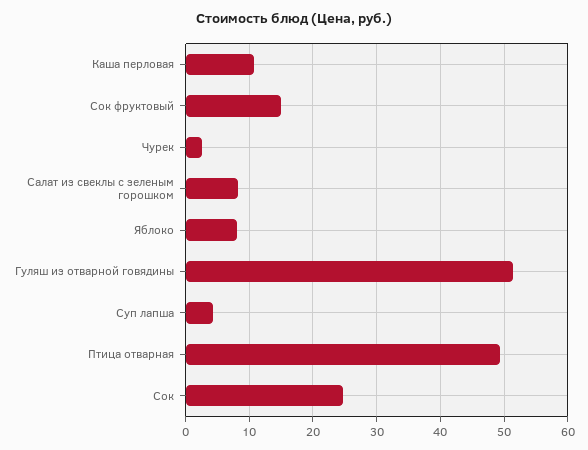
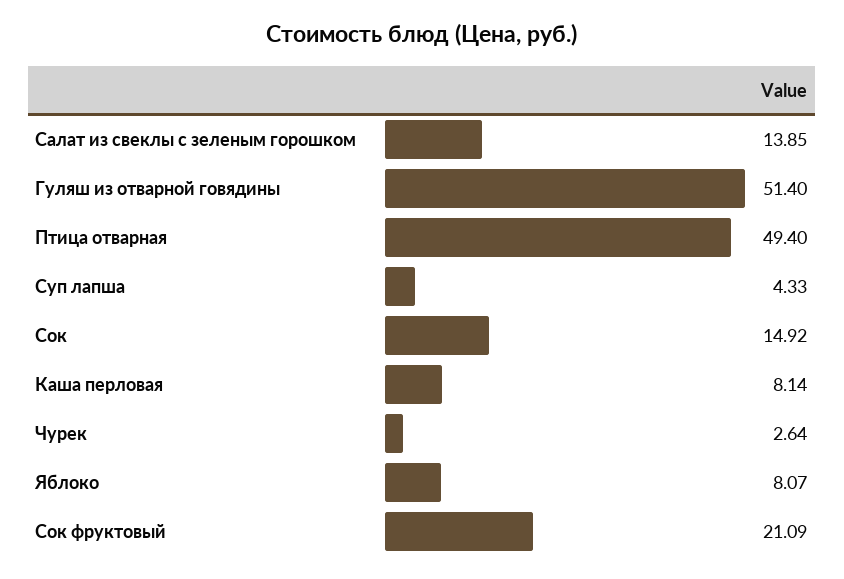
  {
-   "Каша перловая": 11,
+   "Каша перловая": 8.14,
-   "Сок фруктовый": 15,
+   "Сок фруктовый": 21.09,
    "Чурек": 2.64,
-   "Салат из свеклы с зеленым горошком": 8,
+   "Салат из свеклы с зеленым горошком": 13.85,
    "Яблоко": 8.07,
    "Гуляш из отварной говядины": 51.4,
    "Суп лапша": 4.33,
    "Птица отварная": 49.4,
-   "Сок": 25
+   "Сок": 14.92
  }

